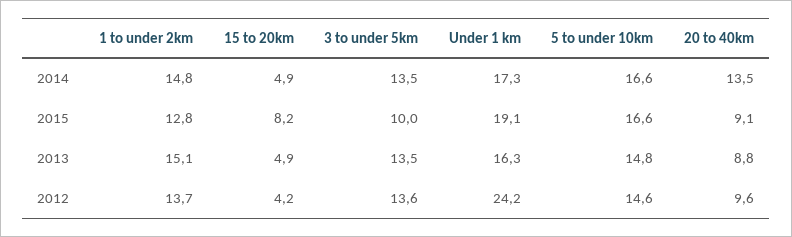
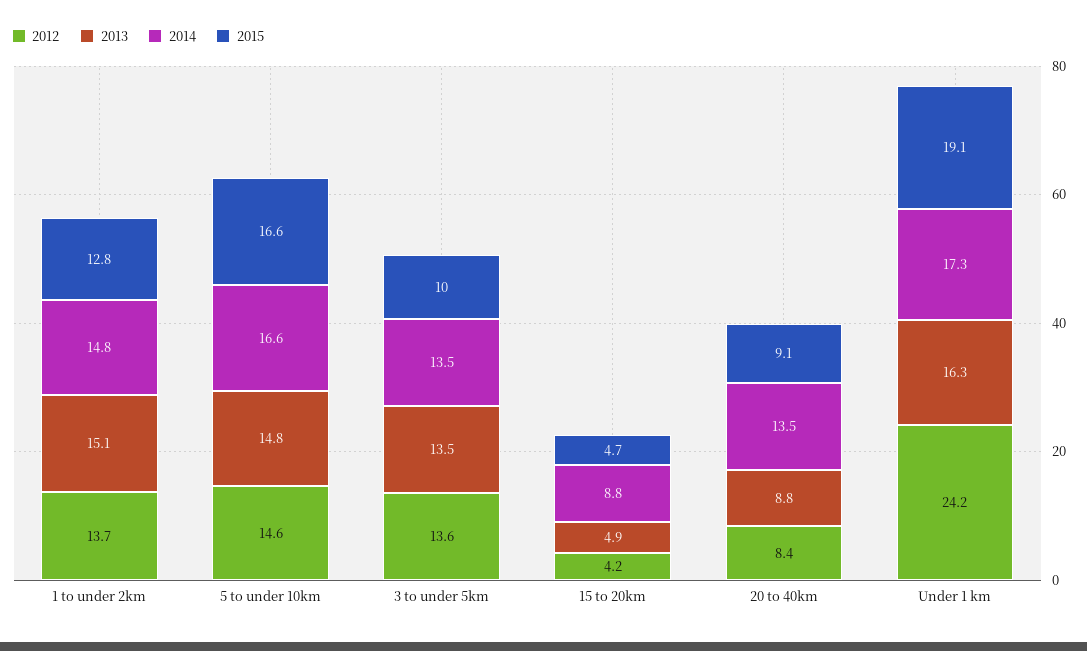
  {
    "2014": {
      "1 to under 2km": 14.8,
-     "15 to 20km": 4.9,
+     "15 to 20km": 8.8,
      "3 to under 5km": 13.5,
      "Under 1 km": 17.3,
      "5 to under 10km": 16.6,
      "20 to 40km": 13.5
    },
    "2015": {
      "1 to under 2km": 12.8,
-     "15 to 20km": 8.2,
+     "15 to 20km": 4.7,
      "3 to under 5km": 10,
      "Under 1 km": 19.1,
      "5 to under 10km": 16.6,
      "20 to 40km": 9.1
    },
    "2013": {
      "1 to under 2km": 15.1,
      "15 to 20km": 4.9,
      "3 to under 5km": 13.5,
      "Under 1 km": 16.3,
      "5 to under 10km": 14.8,
      "20 to 40km": 8.8
    },
    "2012": {
      "1 to under 2km": 13.7,
      "15 to 20km": 4.2,
      "3 to under 5km": 13.6,
      "Under 1 km": 24.2,
      "5 to under 10km": 14.6,
-     "20 to 40km": 9.6
+     "20 to 40km": 8.4
    }
  }

